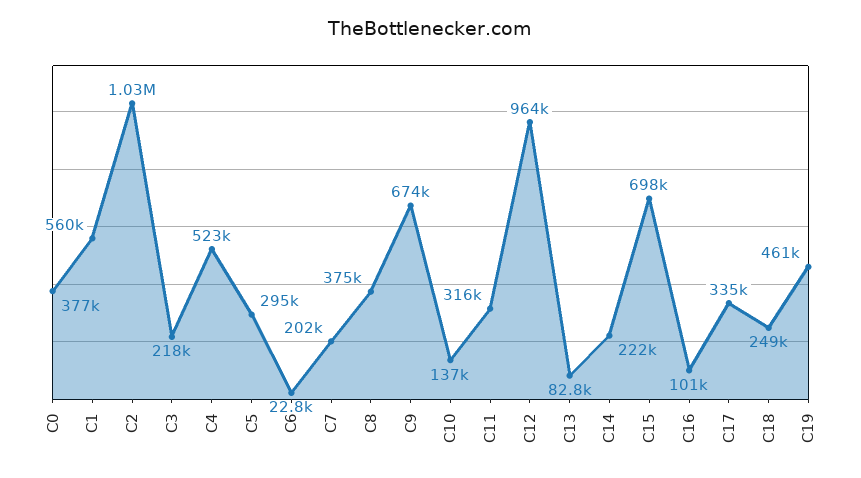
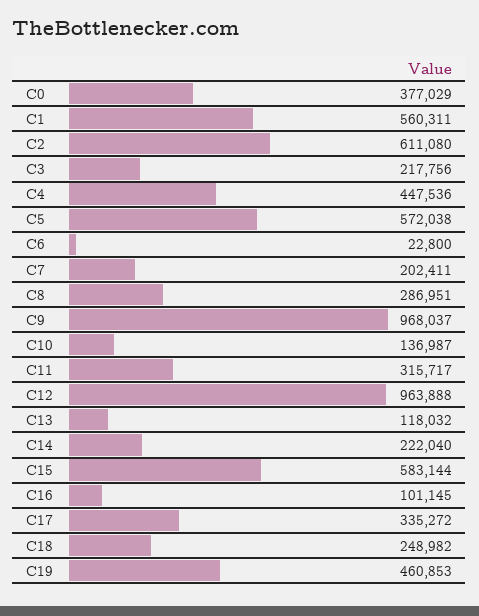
  {
    "C0": 377029,
    "C1": 560311,
-   "C2": 1030000,
+   "C2": 611080,
    "C3": 217756,
-   "C4": 523000,
+   "C4": 447536,
-   "C5": 295000,
+   "C5": 572038,
    "C6": 22800,
    "C7": 202411,
-   "C8": 375000,
+   "C8": 286951,
-   "C9": 674000,
+   "C9": 968037,
    "C10": 136987,
    "C11": 315717,
    "C12": 963888,
-   "C13": 82800,
+   "C13": 118032,
    "C14": 222040,
-   "C15": 698000,
+   "C15": 583144,
    "C16": 101145,
    "C17": 335272,
    "C18": 248982,
    "C19": 460853
  }

